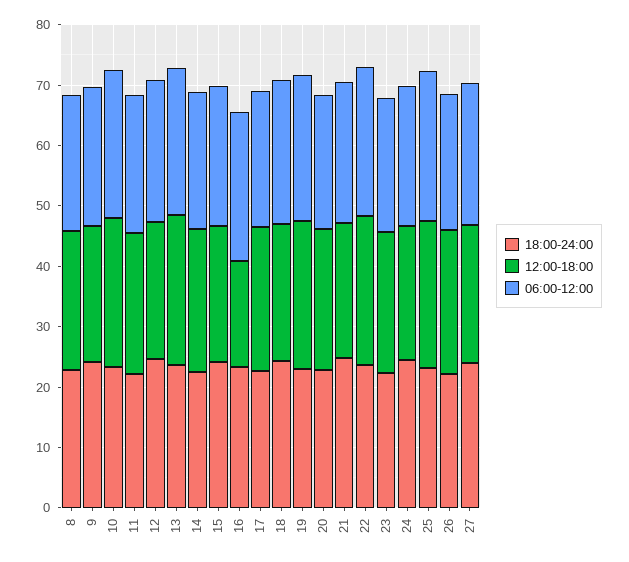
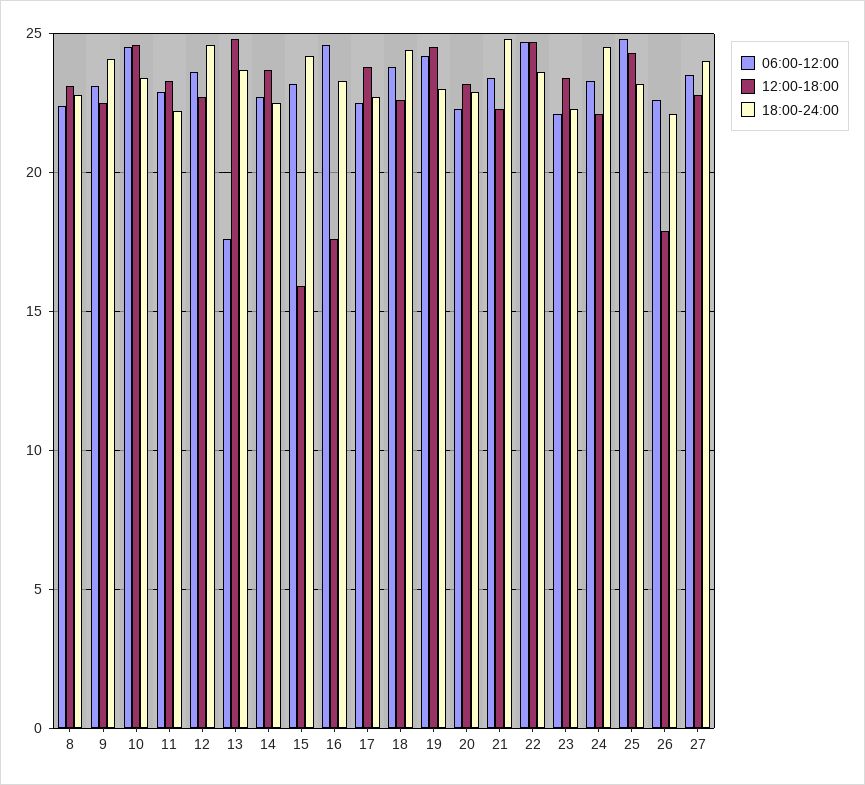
  {
    "18:00-24:00": {
      "8": 23,
      "9": 24,
      "10": 23.5,
      "11": 22,
      "12": 24.5,
      "13": 23.5,
      "14": 22.5,
      "15": 24,
      "16": 23.5,
      "17": 22.5,
      "18": 24.5,
      "19": 23,
      "20": 23,
      "21": 25,
      "22": 23.5,
      "23": 22.5,
      "24": 24.5,
      "25": 23,
      "26": 22,
      "27": 24
    },
    "12:00-18:00": {
      "8": 23,
      "9": 22.5,
      "10": 24.5,
      "11": 23.5,
      "12": 22.5,
      "13": 25,
      "14": 23.5,
-     "15": 22,
+     "15": 16,
      "16": 17.5,
      "17": 24,
      "18": 22.5,
      "19": 24.5,
      "20": 23,
      "21": 22.5,
      "22": 24.5,
      "23": 23.5,
      "24": 22,
      "25": 24.5,
-     "26": 24,
+     "26": 18,
      "27": 23
    },
    "06:00-12:00": {
      "8": 22.5,
      "9": 23,
      "10": 24.5,
      "11": 23,
      "12": 23.5,
-     "13": 24,
+     "13": 17.5,
      "14": 22.5,
      "15": 23,
      "16": 24.5,
      "17": 22.5,
      "18": 24,
      "19": 24,
      "20": 22.5,
      "21": 23.5,
      "22": 24.5,
      "23": 22,
      "24": 23.5,
      "25": 25,
      "26": 22.5,
      "27": 23.5
    }
  }

